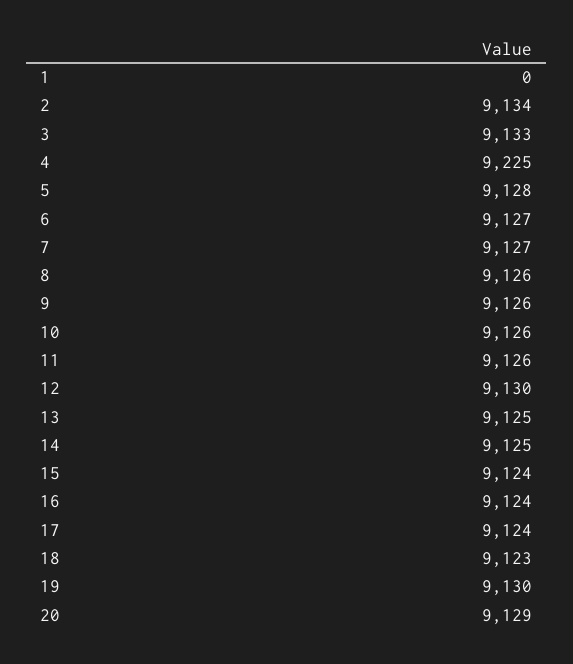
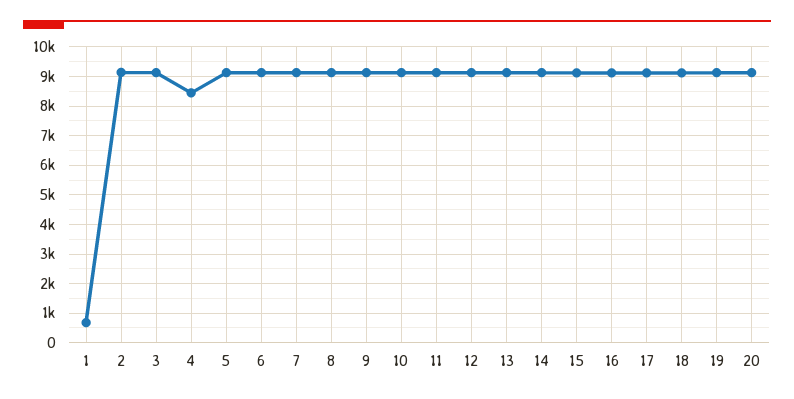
  {
-   "1": 0,
+   "1": 750,
    "2": 9134,
    "3": 9133,
-   "4": 9225,
+   "4": 8500,
    "5": 9128,
    "6": 9127,
    "7": 9127,
    "8": 9126,
    "9": 9126,
    "10": 9126,
    "11": 9126,
    "12": 9130,
    "13": 9125,
    "14": 9125,
    "15": 9124,
    "16": 9124,
    "17": 9124,
    "18": 9123,
    "19": 9130,
    "20": 9129
  }

